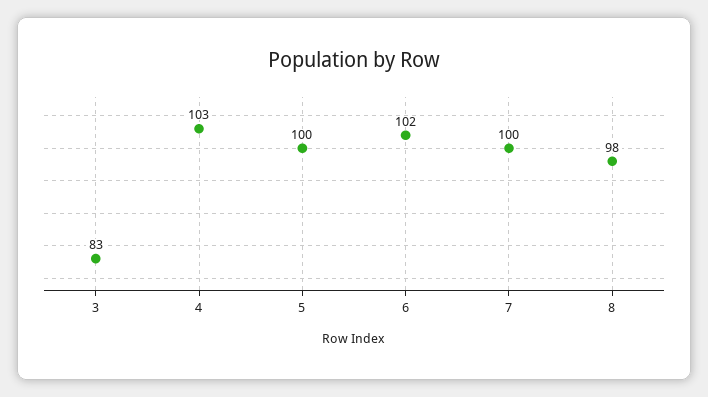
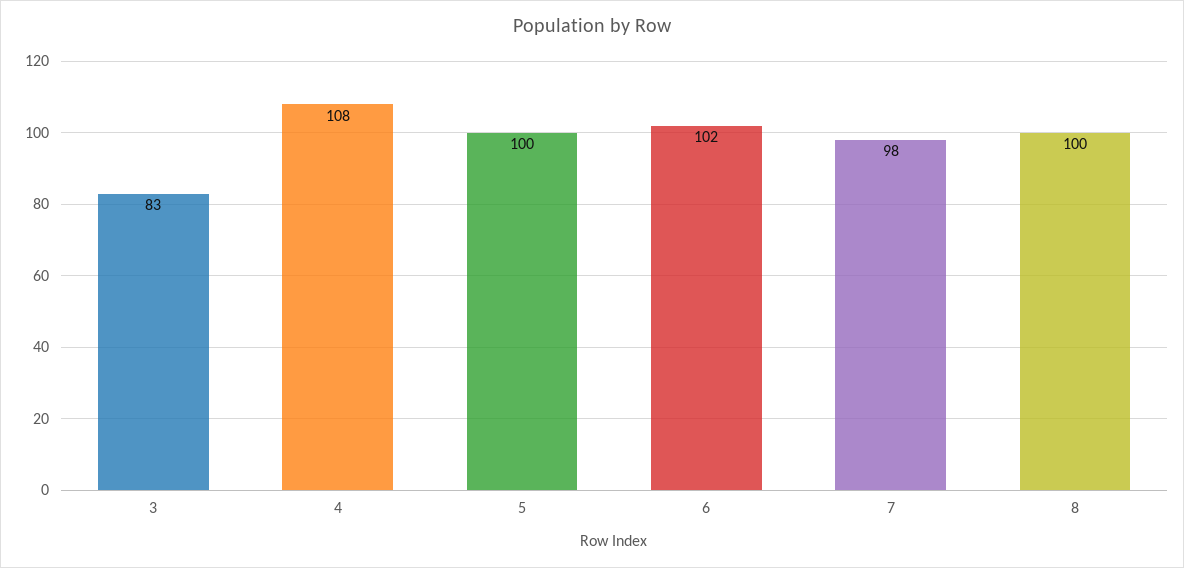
  {
    "3": 83,
-   "4": 103,
+   "4": 108,
    "5": 100,
    "6": 102,
-   "7": 100,
+   "7": 98,
-   "8": 98
+   "8": 100
  }

